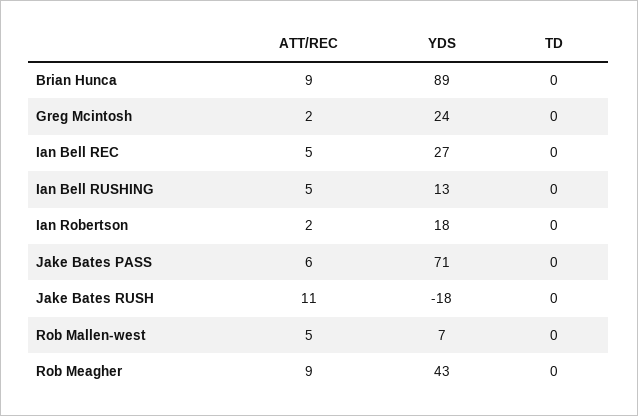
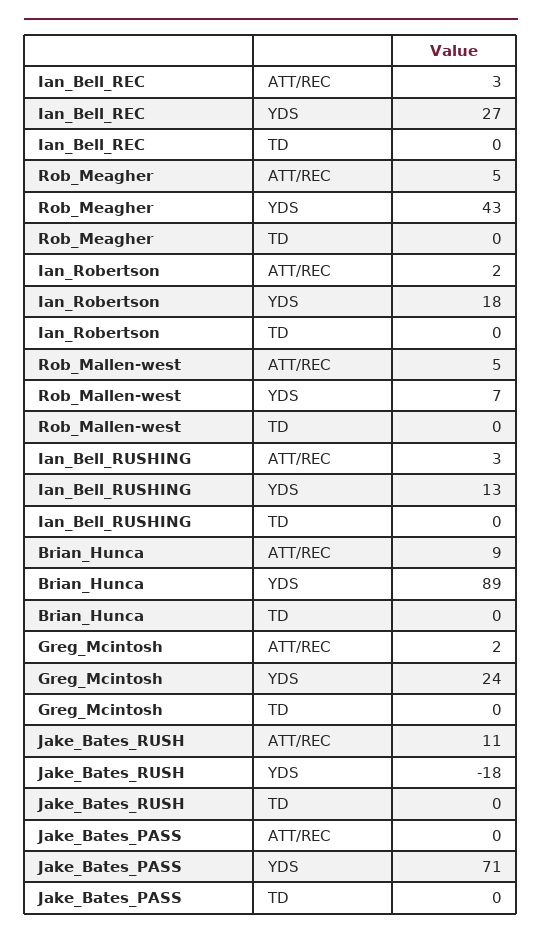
  {
    "ATT/REC": {
      "Brian Hunca": 9,
      "Greg Mcintosh": 2,
-     "Ian Bell REC": 5,
+     "Ian Bell REC": 3,
-     "Ian Bell RUSHING": 5,
+     "Ian Bell RUSHING": 3,
      "Ian Robertson": 2,
-     "Jake Bates PASS": 6,
+     "Jake Bates PASS": 0,
      "Jake Bates RUSH": 11,
      "Rob Mallen-west": 5,
-     "Rob Meagher": 9
+     "Rob Meagher": 5
    },
    "YDS": {
      "Brian Hunca": 89,
      "Greg Mcintosh": 24,
      "Ian Bell REC": 27,
      "Ian Bell RUSHING": 13,
      "Ian Robertson": 18,
      "Jake Bates PASS": 71,
      "Jake Bates RUSH": -18,
      "Rob Mallen-west": 7,
      "Rob Meagher": 43
    },
    "TD": {
      "Brian Hunca": 0,
      "Greg Mcintosh": 0,
      "Ian Bell REC": 0,
      "Ian Bell RUSHING": 0,
      "Ian Robertson": 0,
      "Jake Bates PASS": 0,
      "Jake Bates RUSH": 0,
      "Rob Mallen-west": 0,
      "Rob Meagher": 0
    }
  }

